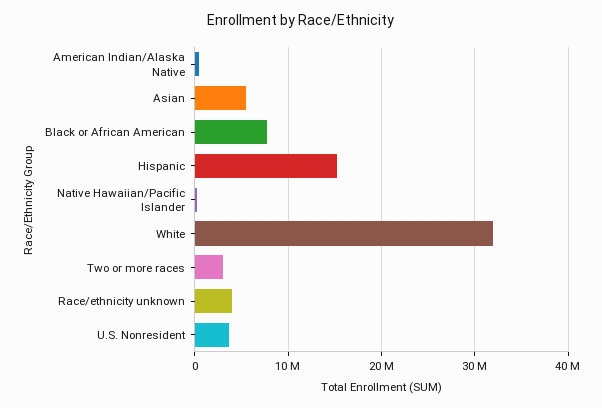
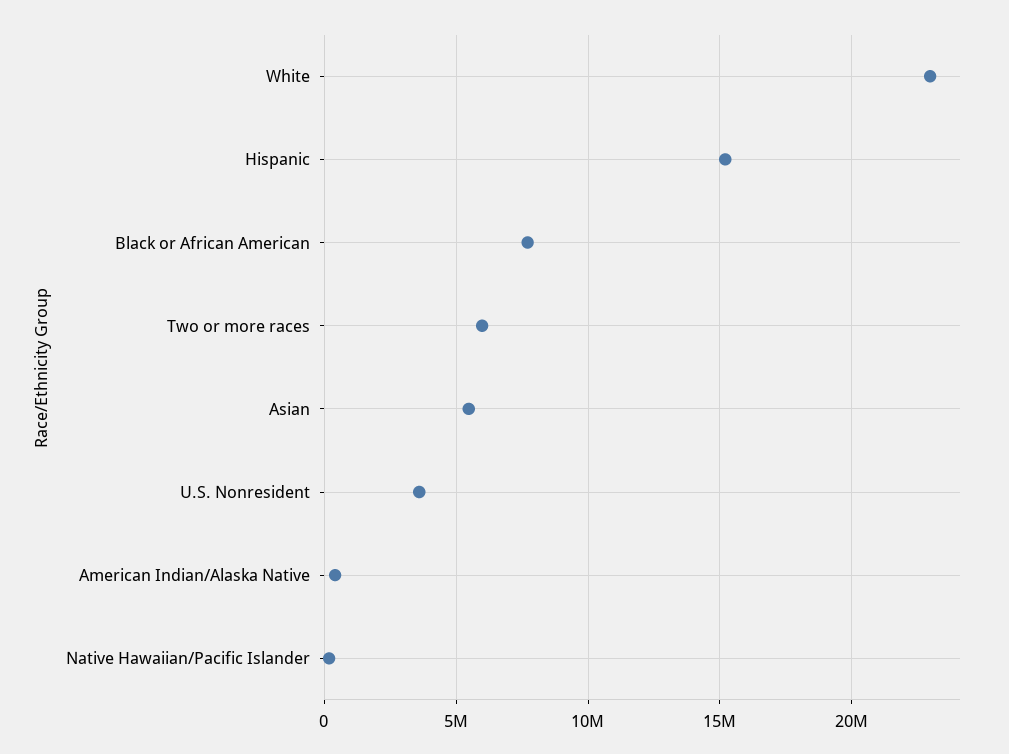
  {
    "American Indian/Alaska Native": 500000,
    "Asian": 5500000,
    "Black or African American": 7500000,
    "Hispanic": 15000000,
    "Native Hawaiian/Pacific Islander": 0,
-   "White": 32000000,
+   "White": 23000000,
-   "Two or more races": 3000000,
+   "Two or more races": 6000000,
-   "Race/ethnicity unknown": 4000000,
    "U.S. Nonresident": 3500000
  }

